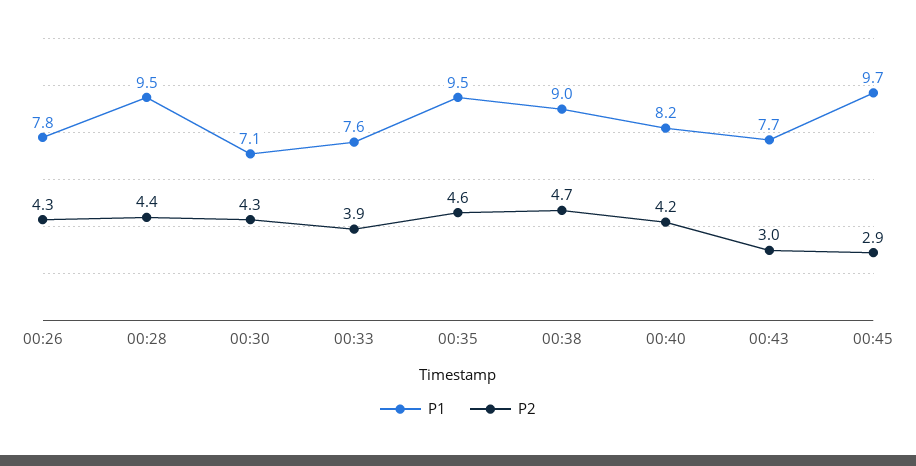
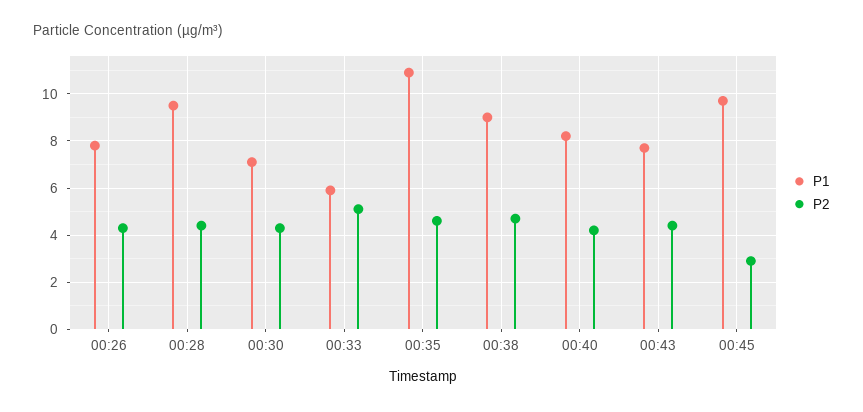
  {
    "P1": {
      "00:26": 7.8,
      "00:28": 9.5,
      "00:30": 7.1,
-     "00:33": 7.6,
+     "00:33": 6,
-     "00:35": 9.5,
+     "00:35": 11,
      "00:38": 9,
      "00:40": 8.2,
      "00:43": 7.7,
      "00:45": 9.7
    },
    "P2": {
      "00:26": 4.3,
      "00:28": 4.4,
      "00:30": 4.3,
-     "00:33": 3.9,
+     "00:33": 5,
      "00:35": 4.6,
      "00:38": 4.7,
      "00:40": 4.2,
-     "00:43": 3,
+     "00:43": 4.5,
      "00:45": 2.9
    }
  }

